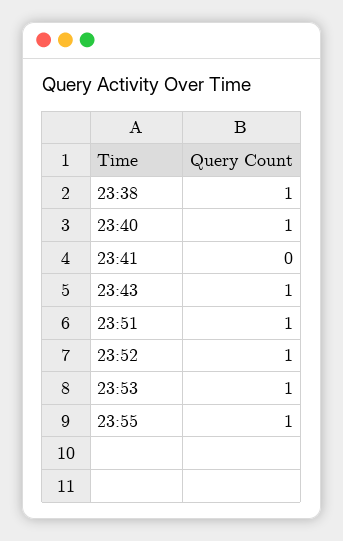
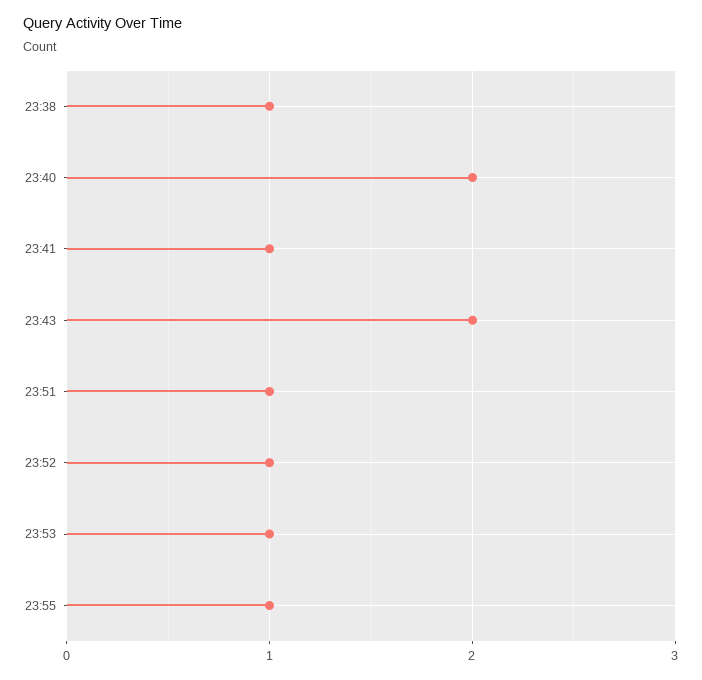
  {
    "23:38": 1,
-   "23:40": 1,
+   "23:40": 2,
-   "23:41": 0,
+   "23:41": 1,
-   "23:43": 1,
+   "23:43": 2,
    "23:51": 1,
    "23:52": 1,
    "23:53": 1,
    "23:55": 1
  }

